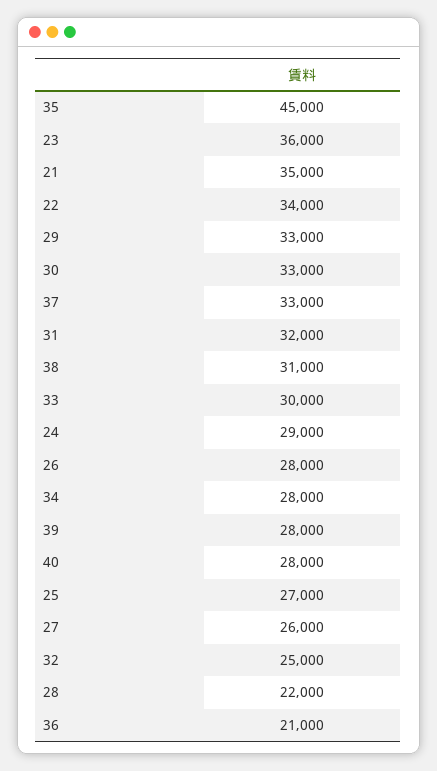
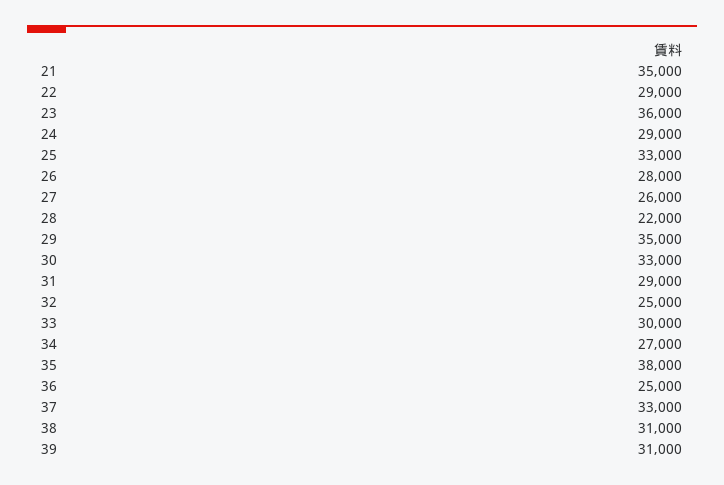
  {
-   "35": 45000,
+   "35": 38000,
    "23": 36000,
    "21": 35000,
-   "22": 34000,
+   "22": 29000,
-   "29": 33000,
+   "29": 35000,
    "30": 33000,
    "37": 33000,
-   "31": 32000,
+   "31": 29000,
    "38": 31000,
    "33": 30000,
    "24": 29000,
    "26": 28000,
-   "34": 28000,
+   "34": 27000,
-   "39": 28000,
+   "39": 31000,
-   "40": 28000,
-   "25": 27000,
+   "25": 33000,
    "27": 26000,
    "32": 25000,
    "28": 22000,
-   "36": 21000
+   "36": 25000
  }

